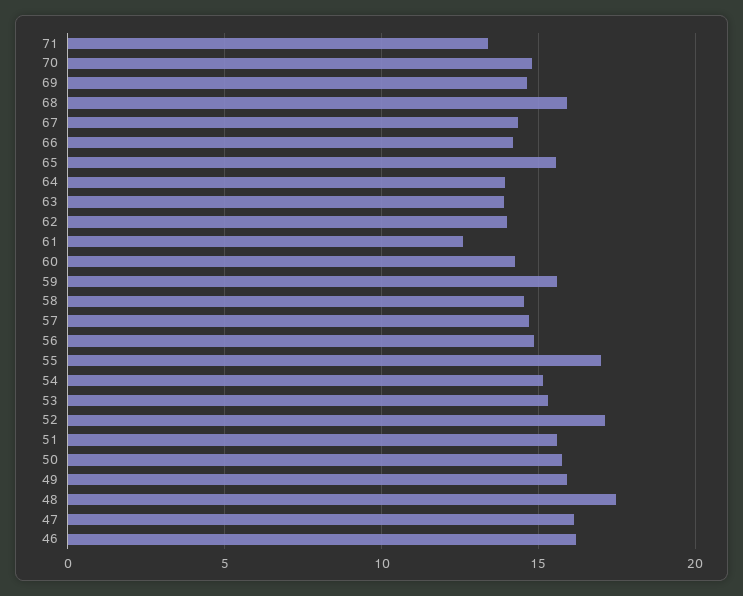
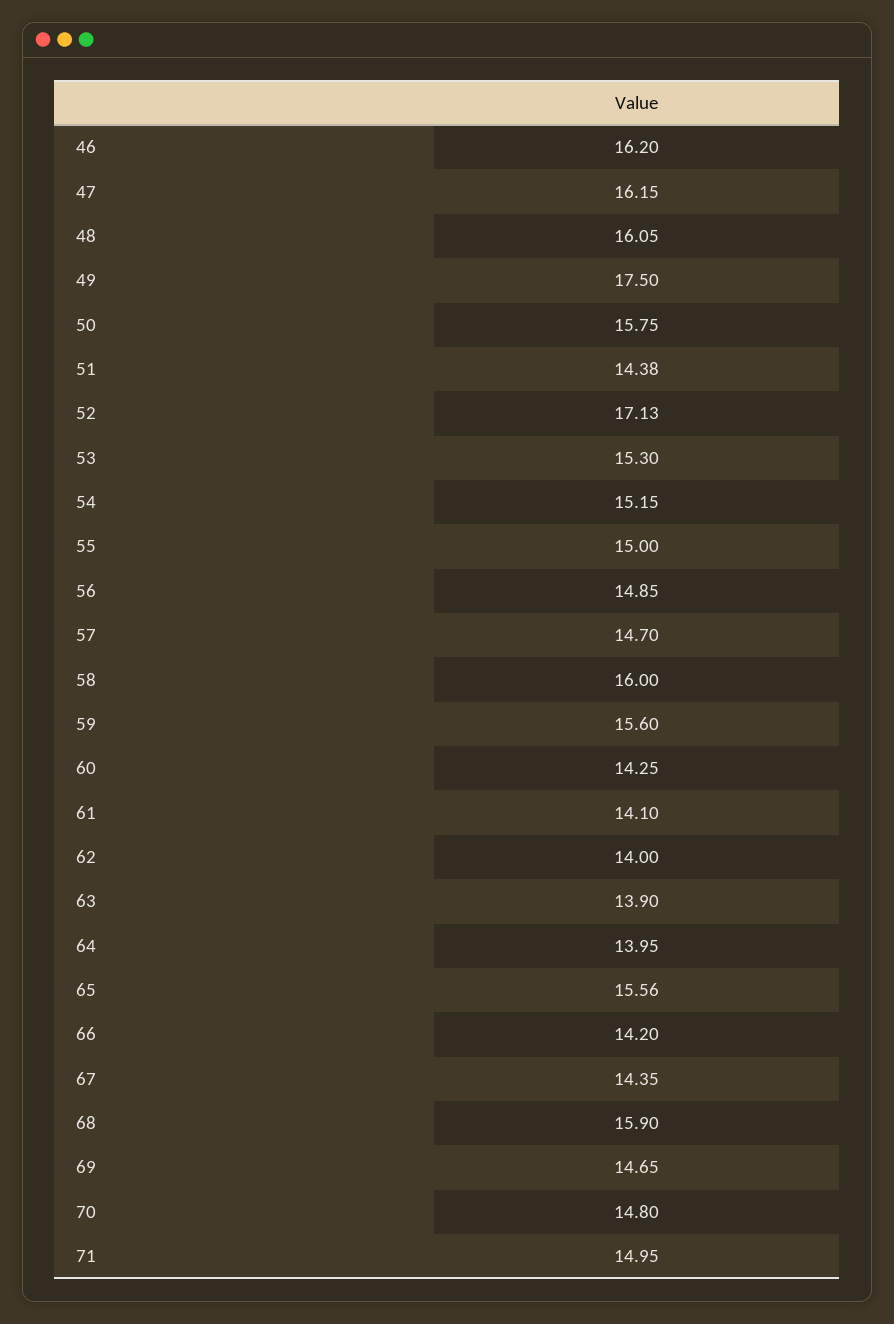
  {
-   "71": 13.5,
+   "71": 14.95,
    "70": 14.8,
    "69": 14.65,
    "68": 15.9,
    "67": 14.35,
    "66": 14.2,
    "65": 15.56,
    "64": 13.95,
    "63": 13.9,
    "62": 14,
-   "61": 12.5,
+   "61": 14.1,
    "60": 14.25,
    "59": 15.6,
-   "58": 14.5,
+   "58": 16,
    "57": 14.7,
    "56": 14.85,
-   "55": 17,
+   "55": 15,
    "54": 15.15,
    "53": 15.3,
    "52": 17.13,
-   "51": 15.5,
+   "51": 14.38,
    "50": 15.75,
-   "49": 16,
+   "49": 17.5,
-   "48": 17.5,
+   "48": 16.05,
    "47": 16.15,
    "46": 16.2
  }

